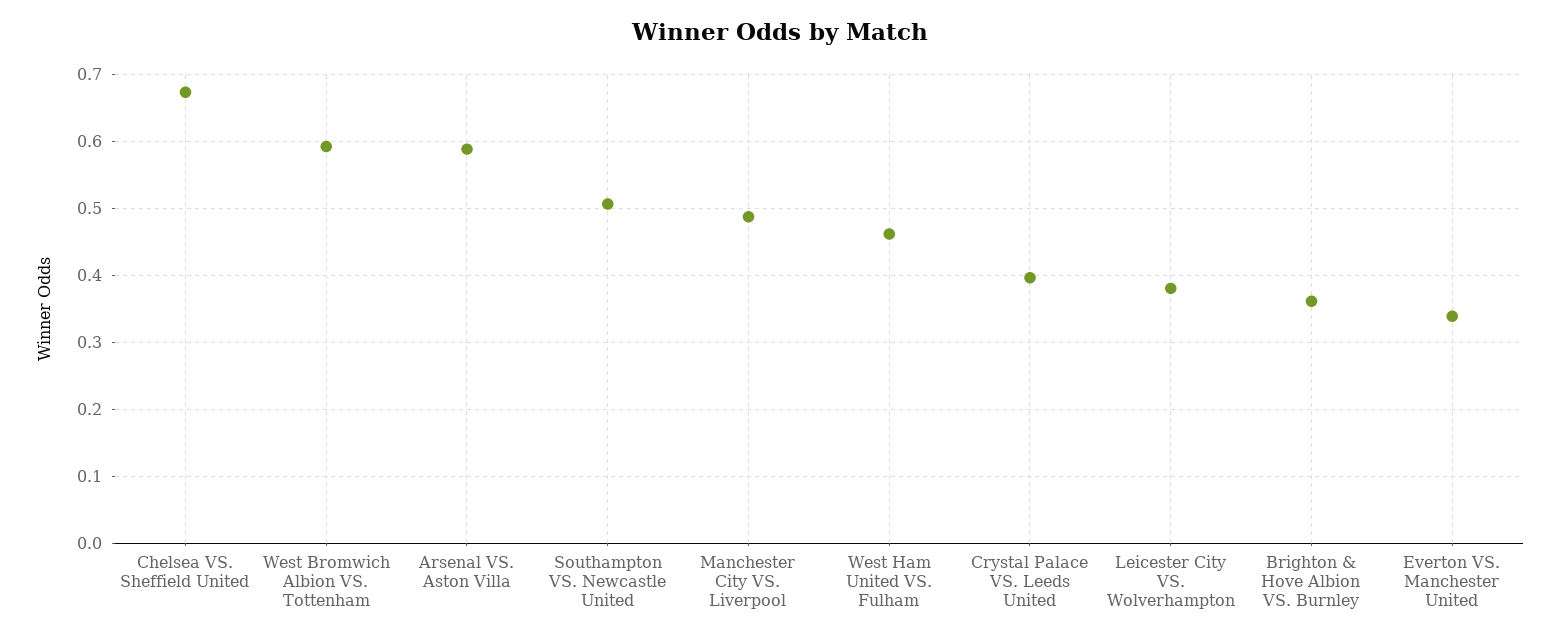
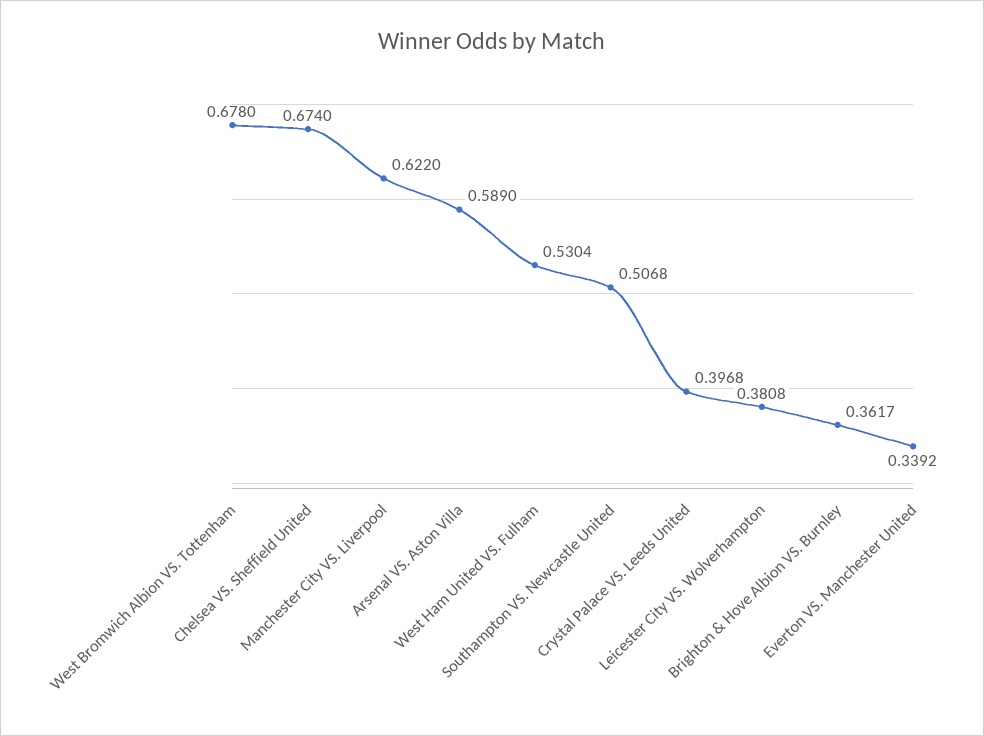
  {
    "Chelsea VS. Sheffield United": 0.674,
-   "West Bromwich Albion VS. Tottenham": 0.59,
+   "West Bromwich Albion VS. Tottenham": 0.678,
    "Arsenal VS. Aston Villa": 0.589,
    "Southampton VS. Newcastle United": 0.5068,
-   "Manchester City VS. Liverpool": 0.49,
+   "Manchester City VS. Liverpool": 0.622,
-   "West Ham United VS. Fulham": 0.46,
+   "West Ham United VS. Fulham": 0.5304,
    "Crystal Palace VS. Leeds United": 0.3968,
    "Leicester City VS. Wolverhampton": 0.3808,
    "Brighton & Hove Albion VS. Burnley": 0.3617,
    "Everton VS. Manchester United": 0.3392
  }

